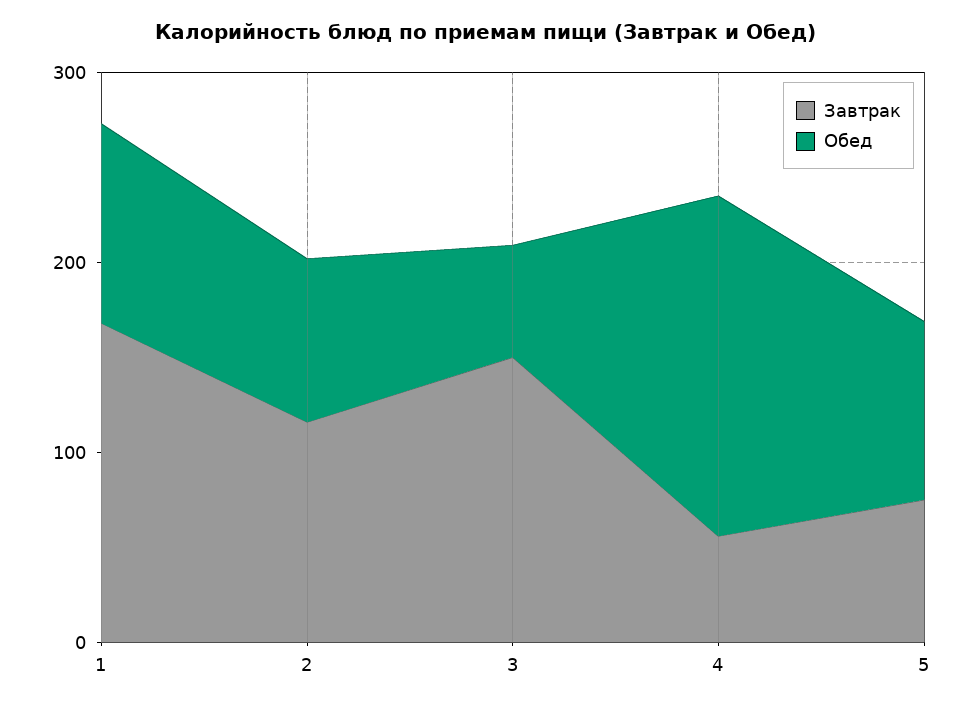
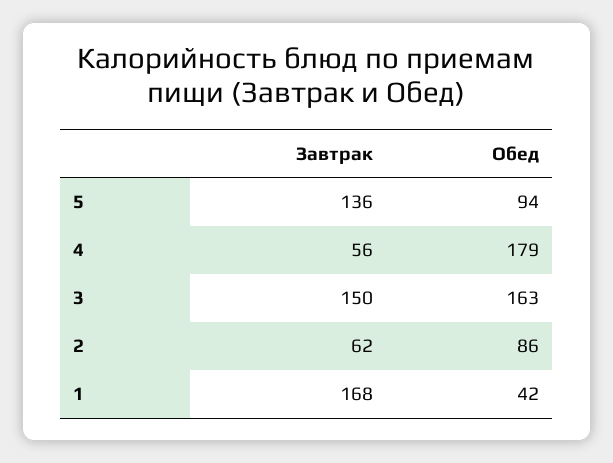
  {
    "Завтрак": {
      "1": 168,
-     "2": 120,
+     "2": 62,
      "3": 150,
      "4": 56,
-     "5": 80
+     "5": 136
    },
    "Обед": {
-     "1": 100,
+     "1": 42,
      "2": 86,
-     "3": 60,
+     "3": 163,
      "4": 179,
      "5": 94
    }
  }

